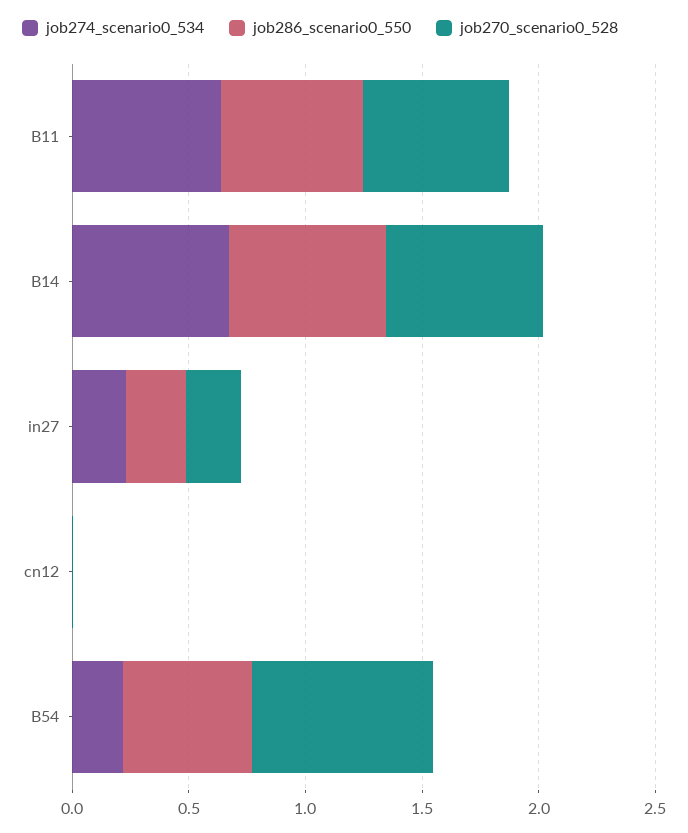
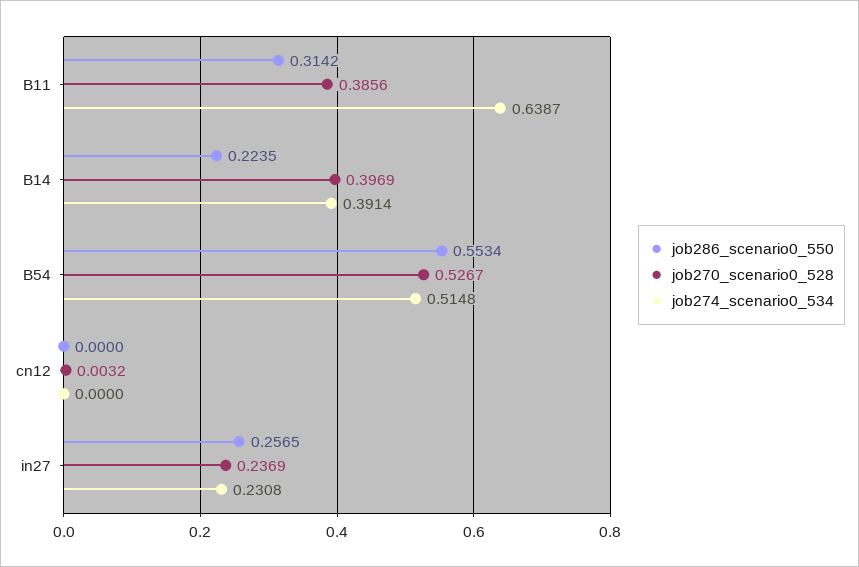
  {
    "job274_scenario0_534": {
      "B11": 0.6387,
-     "B14": 0.7,
+     "B14": 0.3914,
      "in27": 0.2308,
      "cn12": 0,
-     "B54": 0.2
+     "B54": 0.5148
    },
    "job286_scenario0_550": {
-     "B11": 0.6,
+     "B11": 0.3142,
-     "B14": 0.7,
+     "B14": 0.2235,
      "in27": 0.2565,
      "cn12": 0,
      "B54": 0.5534
    },
    "job270_scenario0_528": {
-     "B11": 0.6,
+     "B11": 0.3856,
-     "B14": 0.7,
+     "B14": 0.3969,
      "in27": 0.2369,
      "cn12": 0.0032,
-     "B54": 0.8
+     "B54": 0.5267
    }
  }

